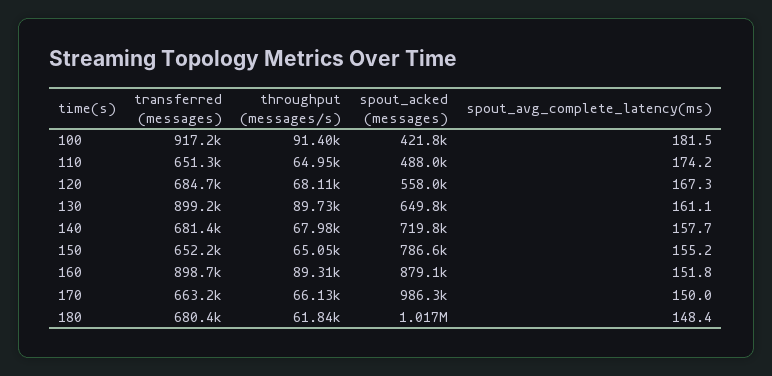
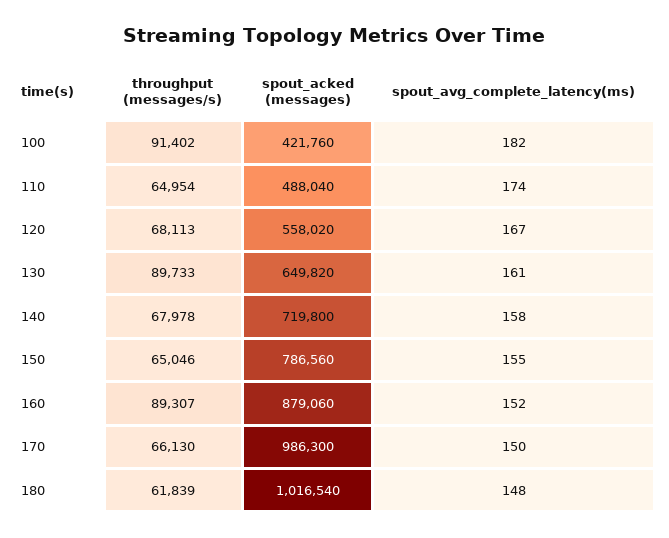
  {
-   "transferred (messages)": {
-     "100": 917200,
-     "110": 651300,
-     "120": 684700,
-     "130": 899200,
-     "140": 681400,
-     "150": 652200,
-     "160": 898700,
-     "170": 663200,
-     "180": 680400
-   },
    "throughput (messages/s)": {
      "100": 91402,
      "110": 64954,
      "120": 68113,
      "130": 89733,
      "140": 67978,
      "150": 65046,
      "160": 89307,
      "170": 66130,
      "180": 61839
    },
    "spout_acked (messages)": {
      "100": 421760,
      "110": 488040,
      "120": 558020,
      "130": 649820,
      "140": 719800,
      "150": 786560,
      "160": 879060,
      "170": 986300,
      "180": 1016540
    },
    "spout_avg_complete_latency(ms)": {
      "100": 181.5,
      "110": 174.2,
      "120": 167.3,
      "130": 161.1,
      "140": 157.7,
      "150": 155.2,
      "160": 151.8,
      "170": 150,
      "180": 148.4
    }
  }

